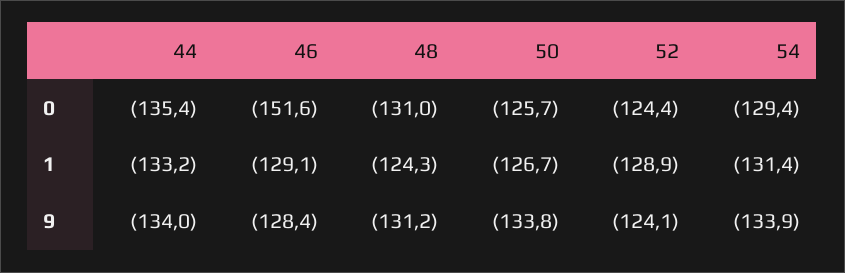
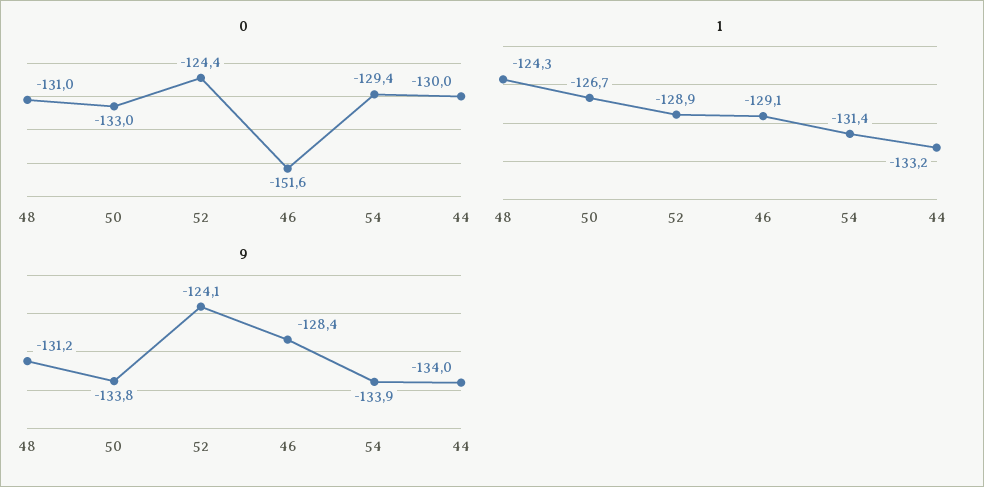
  {
    "0": {
-     "44": -135.4,
+     "44": -130,
      "46": -151.6,
      "48": -131,
-     "50": -125.7,
+     "50": -133,
      "52": -124.4,
      "54": -129.4
    },
    "1": {
      "44": -133.2,
      "46": -129.1,
      "48": -124.3,
      "50": -126.7,
      "52": -128.9,
      "54": -131.4
    },
    "9": {
      "44": -134,
      "46": -128.4,
      "48": -131.2,
      "50": -133.8,
      "52": -124.1,
      "54": -133.9
    }
  }

